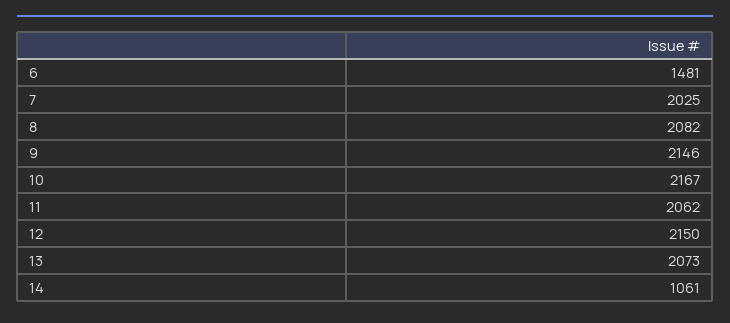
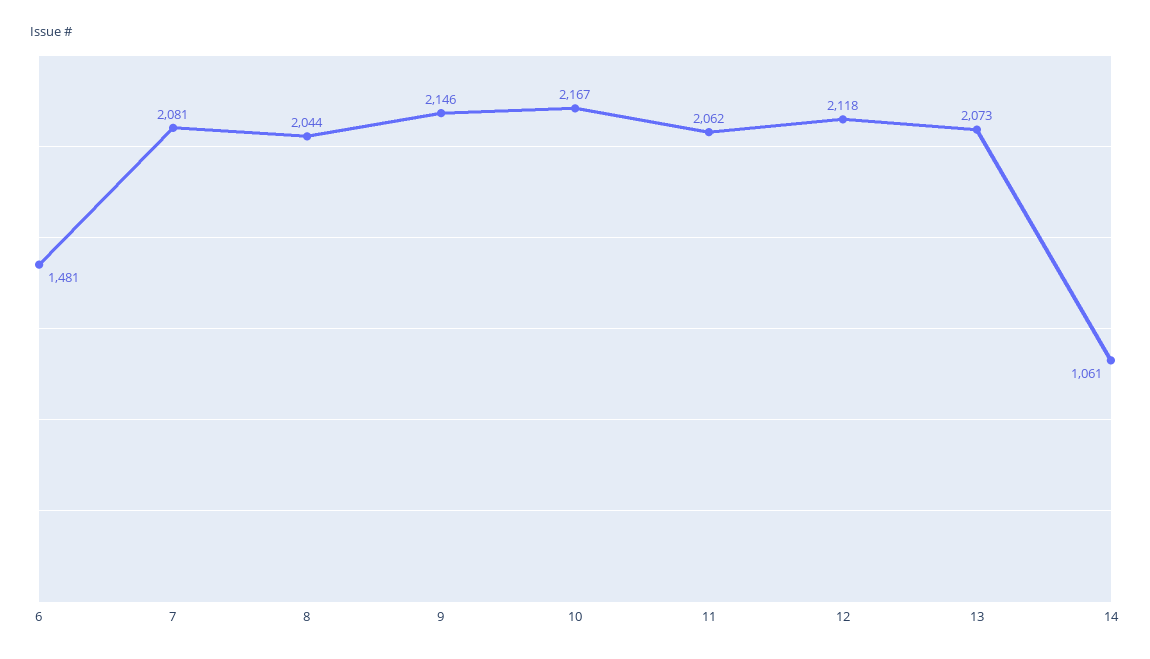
  {
    "6": 1481,
-   "7": 2025,
+   "7": 2081,
-   "8": 2082,
+   "8": 2044,
    "9": 2146,
    "10": 2167,
    "11": 2062,
-   "12": 2150,
+   "12": 2118,
    "13": 2073,
    "14": 1061
  }

